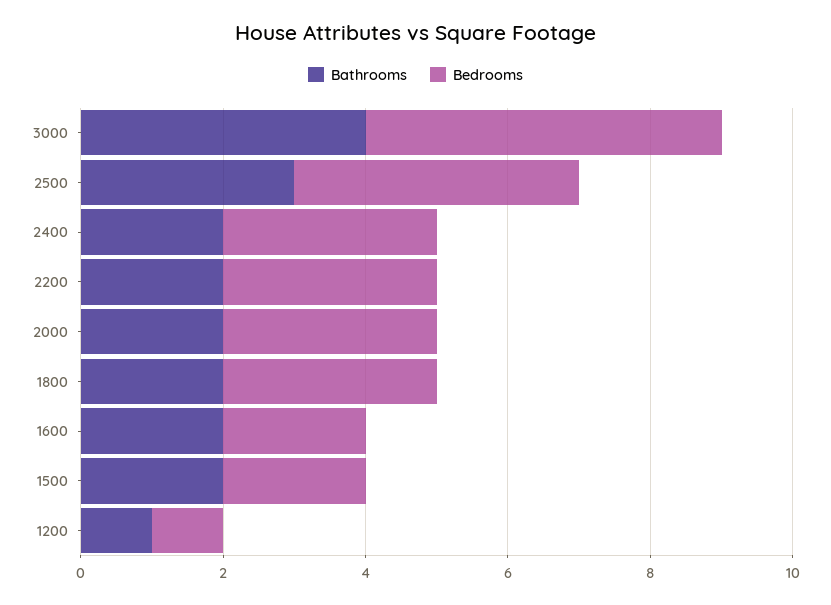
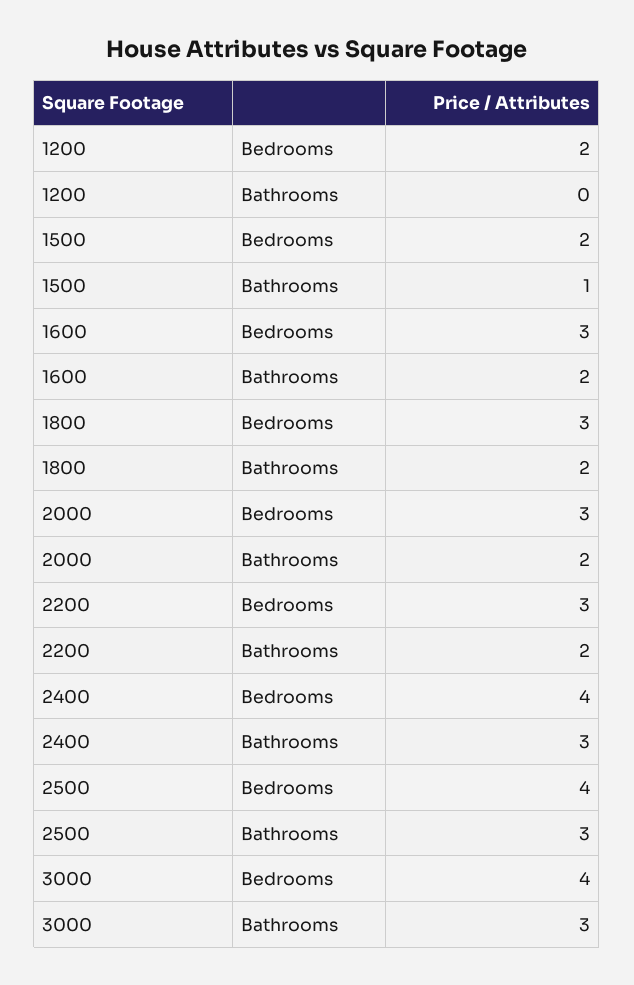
  {
    "Bathrooms": {
-     "3000": 4,
+     "3000": 3,
      "2500": 3,
-     "2400": 2,
+     "2400": 3,
      "2200": 2,
      "2000": 2,
      "1800": 2,
      "1600": 2,
-     "1500": 2,
+     "1500": 1,
-     "1200": 1
+     "1200": 0
    },
    "Bedrooms": {
-     "3000": 5,
+     "3000": 4,
      "2500": 4,
-     "2400": 3,
+     "2400": 4,
      "2200": 3,
      "2000": 3,
      "1800": 3,
-     "1600": 2,
+     "1600": 3,
      "1500": 2,
-     "1200": 1
+     "1200": 2
    }
  }

